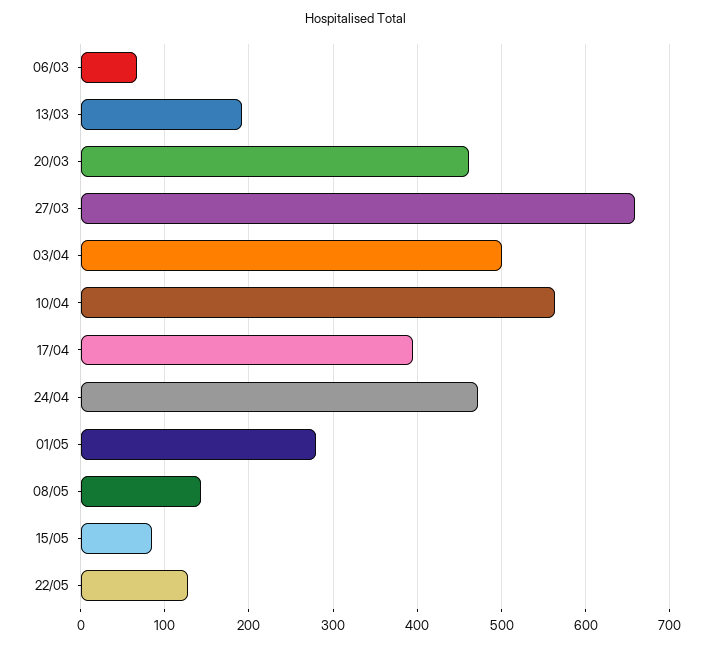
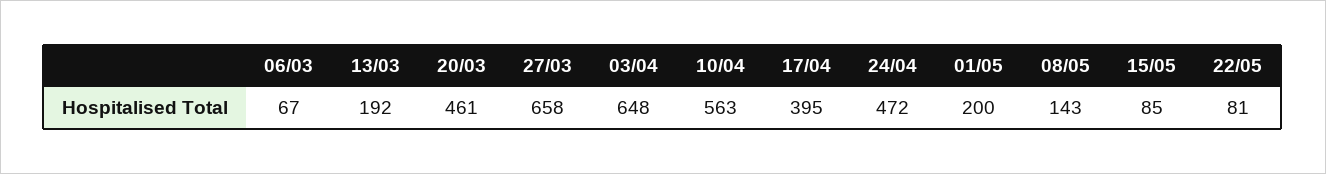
  {
    "06/03": 67,
    "13/03": 192,
    "20/03": 461,
    "27/03": 658,
-   "03/04": 500,
+   "03/04": 648,
    "10/04": 563,
    "17/04": 395,
    "24/04": 472,
-   "01/05": 280,
+   "01/05": 200,
    "08/05": 143,
    "15/05": 85,
-   "22/05": 130
+   "22/05": 81
  }

